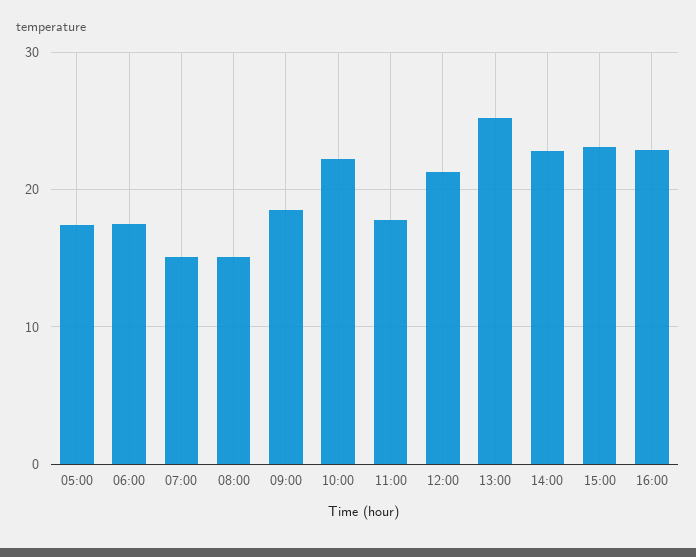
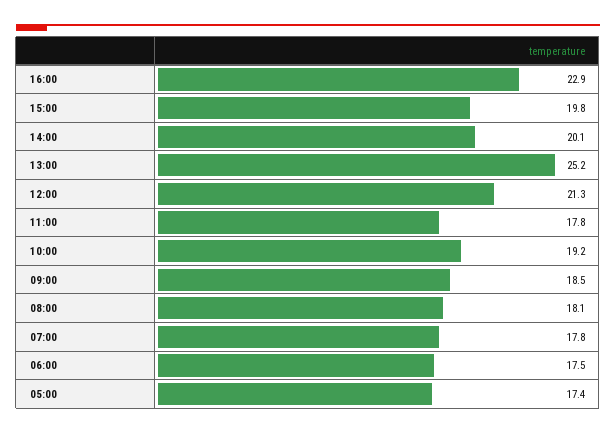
  {
    "05:00": 17.4,
    "06:00": 17.5,
-   "07:00": 15,
+   "07:00": 17.8,
-   "08:00": 15,
+   "08:00": 18.1,
    "09:00": 18.5,
-   "10:00": 22,
+   "10:00": 19.2,
    "11:00": 17.8,
    "12:00": 21.3,
    "13:00": 25.2,
-   "14:00": 23,
+   "14:00": 20.1,
-   "15:00": 23,
+   "15:00": 19.8,
    "16:00": 22.9
  }

